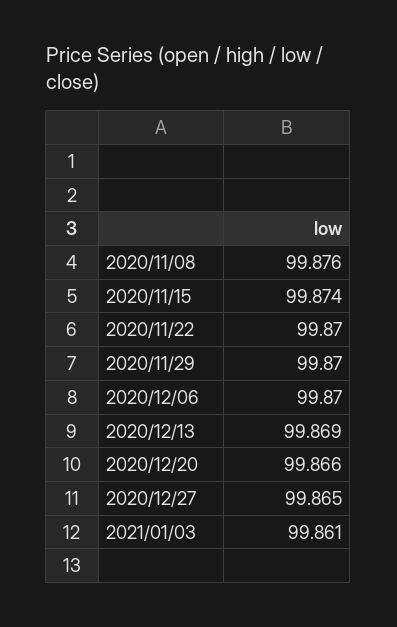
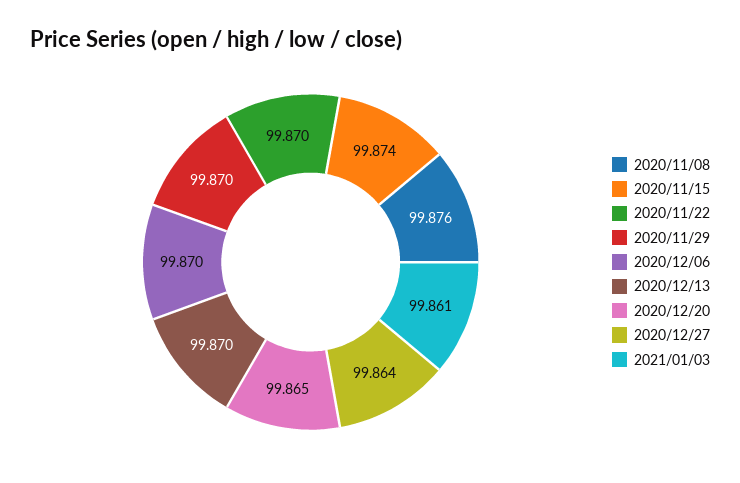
  {
    "2020/11/08": 99.876,
    "2020/11/15": 99.874,
    "2020/11/22": 99.87,
    "2020/11/29": 99.87,
    "2020/12/06": 99.87,
-   "2020/12/13": 99.869,
+   "2020/12/13": 99.87,
-   "2020/12/20": 99.866,
+   "2020/12/20": 99.865,
-   "2020/12/27": 99.865,
+   "2020/12/27": 99.864,
    "2021/01/03": 99.861
  }

